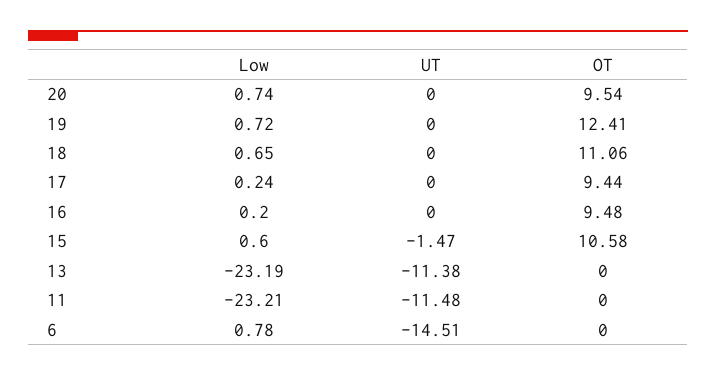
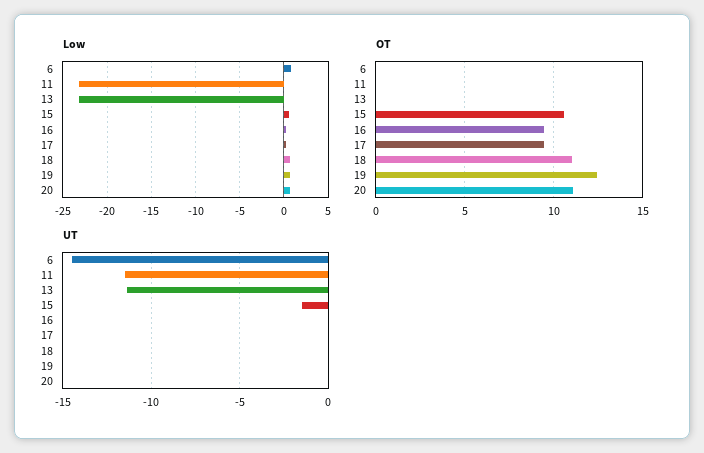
  {
    "Low": {
      "20": 0.74,
      "19": 0.72,
      "18": 0.65,
      "17": 0.24,
      "16": 0.2,
      "15": 0.6,
      "13": -23.19,
      "11": -23.21,
      "6": 0.78
    },
    "UT": {
      "20": 0,
      "19": 0,
      "18": 0,
      "17": 0,
      "16": 0,
      "15": -1.47,
      "13": -11.38,
      "11": -11.48,
      "6": -14.51
    },
    "OT": {
-     "20": 9.54,
+     "20": 11,
      "19": 12.41,
      "18": 11.06,
      "17": 9.44,
      "16": 9.48,
      "15": 10.58,
      "13": 0,
      "11": 0,
      "6": 0
    }
  }

